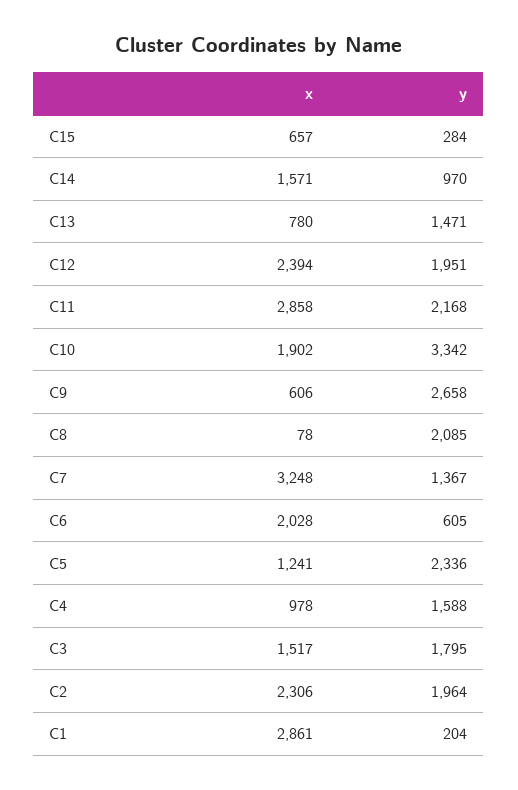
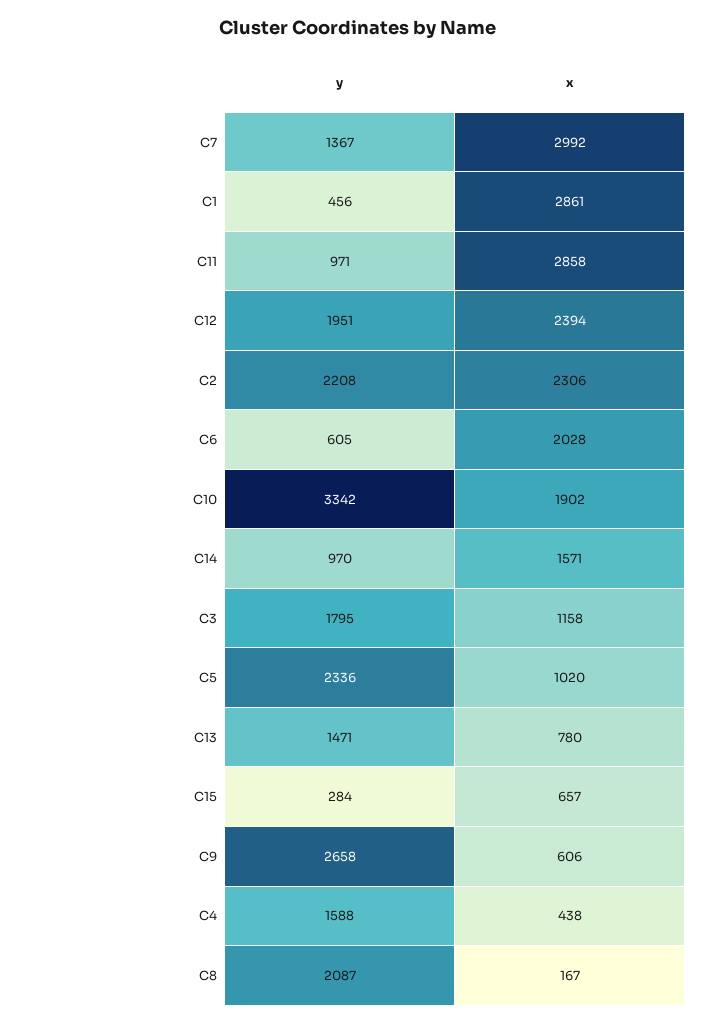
  {
    "x": {
      "C15": 657,
      "C14": 1571,
      "C13": 780,
      "C12": 2394,
      "C11": 2858,
      "C10": 1902,
      "C9": 606,
-     "C8": 78,
+     "C8": 167,
-     "C7": 3248,
+     "C7": 2992,
      "C6": 2028,
-     "C5": 1241,
+     "C5": 1020,
-     "C4": 978,
+     "C4": 438,
-     "C3": 1517,
+     "C3": 1158,
      "C2": 2306,
      "C1": 2861
    },
    "y": {
      "C15": 284,
      "C14": 970,
      "C13": 1471,
      "C12": 1951,
-     "C11": 2168,
+     "C11": 971,
      "C10": 3342,
      "C9": 2658,
-     "C8": 2085,
+     "C8": 2087,
      "C7": 1367,
      "C6": 605,
      "C5": 2336,
      "C4": 1588,
      "C3": 1795,
-     "C2": 1964,
+     "C2": 2208,
-     "C1": 204
+     "C1": 456
    }
  }

